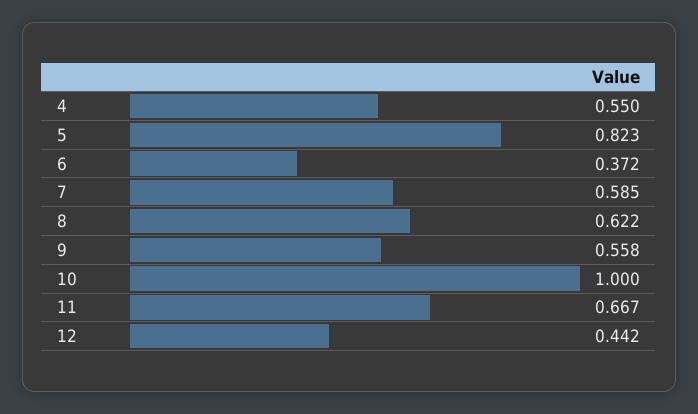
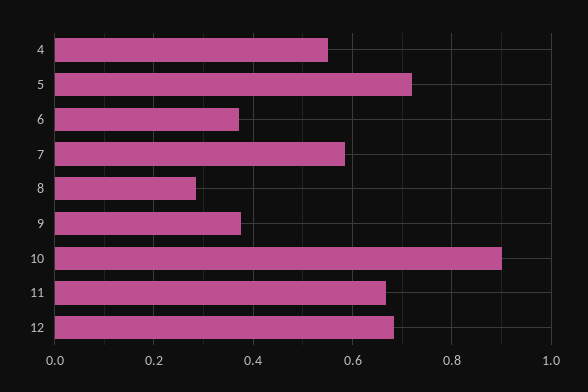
  {
    "4": 0.55,
-   "5": 0.823,
+   "5": 0.72,
    "6": 0.372,
    "7": 0.585,
-   "8": 0.622,
+   "8": 0.28,
-   "9": 0.558,
+   "9": 0.38,
-   "10": 1,
+   "10": 0.9,
    "11": 0.667,
-   "12": 0.442
+   "12": 0.68
  }

